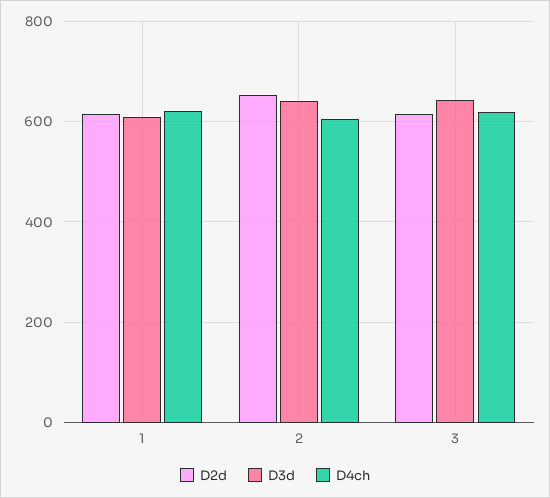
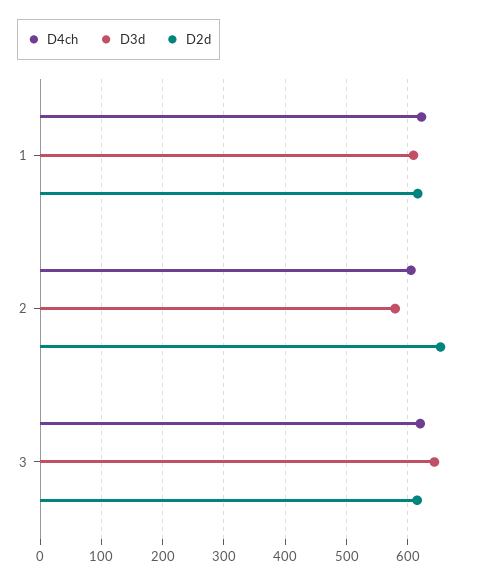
  {
    "D2d": {
      "1": 620,
      "2": 650,
      "3": 620
    },
    "D3d": {
      "1": 610,
-     "2": 640,
+     "2": 580,
      "3": 640
    },
    "D4ch": {
      "1": 620,
      "2": 610,
      "3": 620
    }
  }

